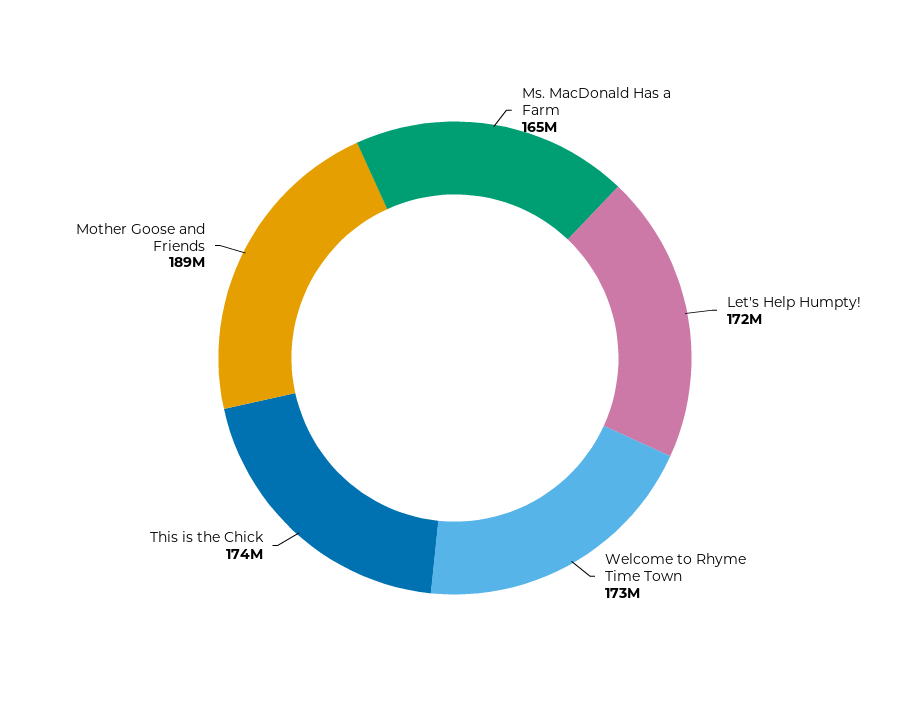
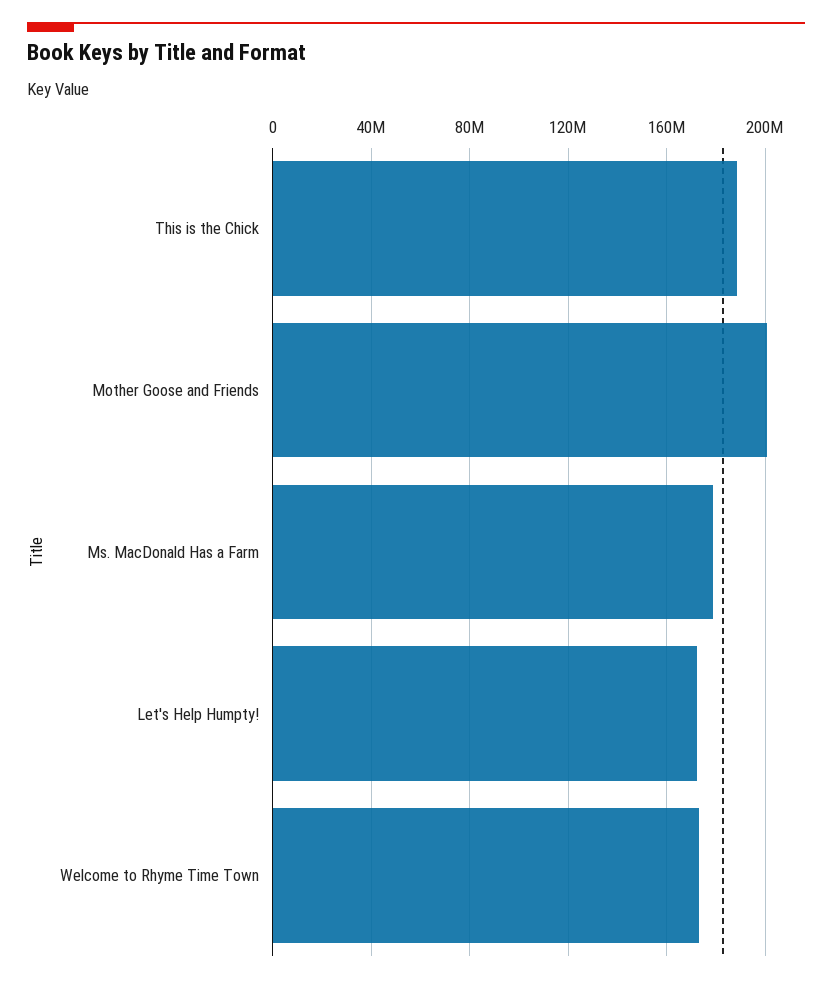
  {
-   "Ms. MacDonald Has a Farm": 165000000,
+   "Ms. MacDonald Has a Farm": 180000000,
    "Let's Help Humpty!": 172000000,
    "Welcome to Rhyme Time Town": 173000000,
-   "This is the Chick": 174000000,
+   "This is the Chick": 190000000,
-   "Mother Goose and Friends": 189000000
+   "Mother Goose and Friends": 200000000
  }

